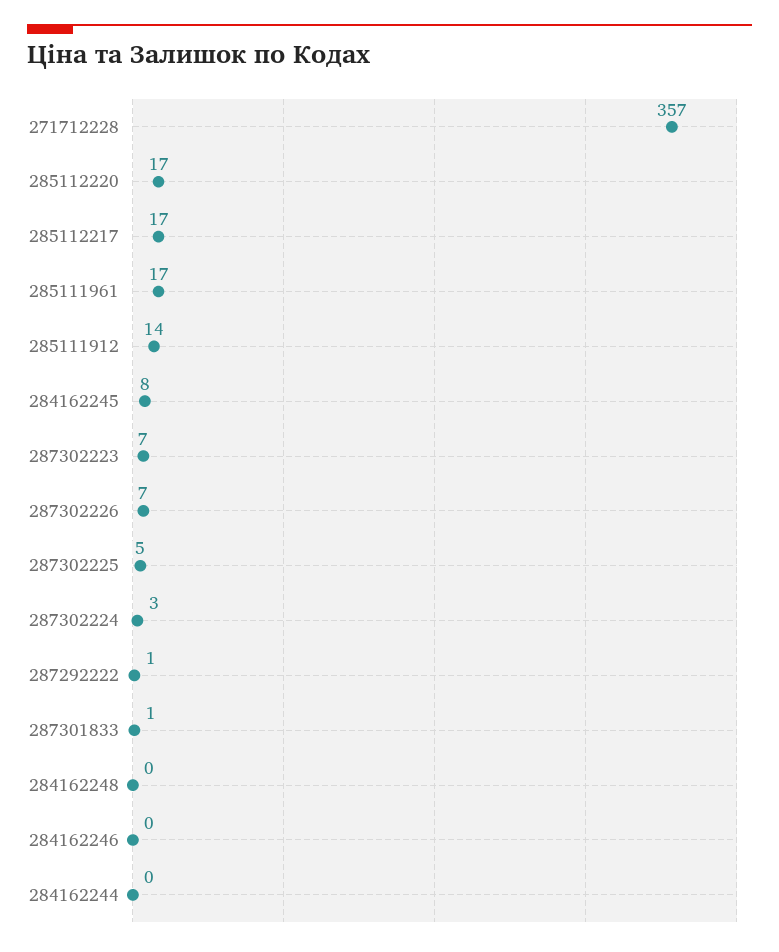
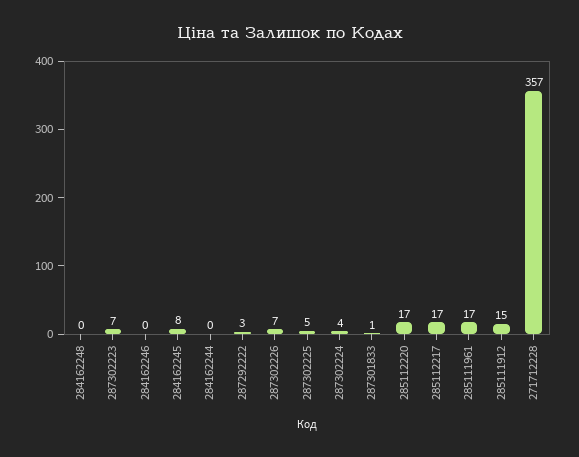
  {
    "271712228": 357,
    "285112220": 17,
    "285112217": 17,
    "285111961": 17,
-   "285111912": 14,
+   "285111912": 15,
    "284162245": 8,
    "287302223": 7,
    "287302226": 7,
    "287302225": 5,
-   "287302224": 3,
+   "287302224": 4,
-   "287292222": 1,
+   "287292222": 3,
    "287301833": 1,
    "284162248": 0,
    "284162246": 0,
    "284162244": 0
  }

